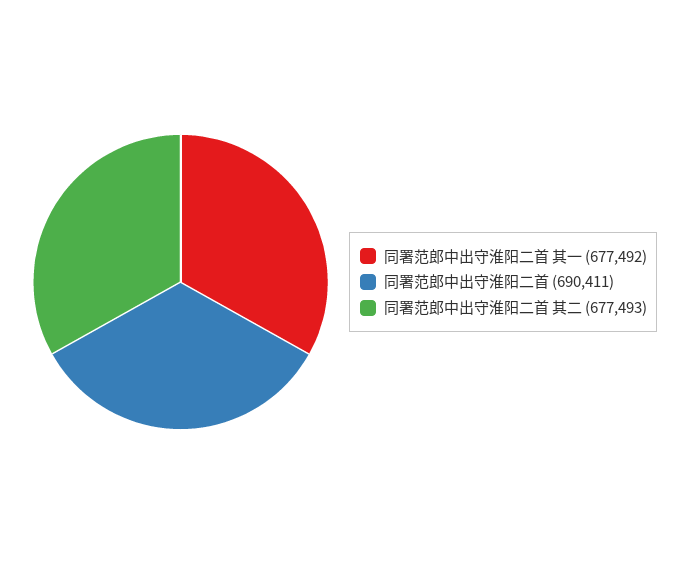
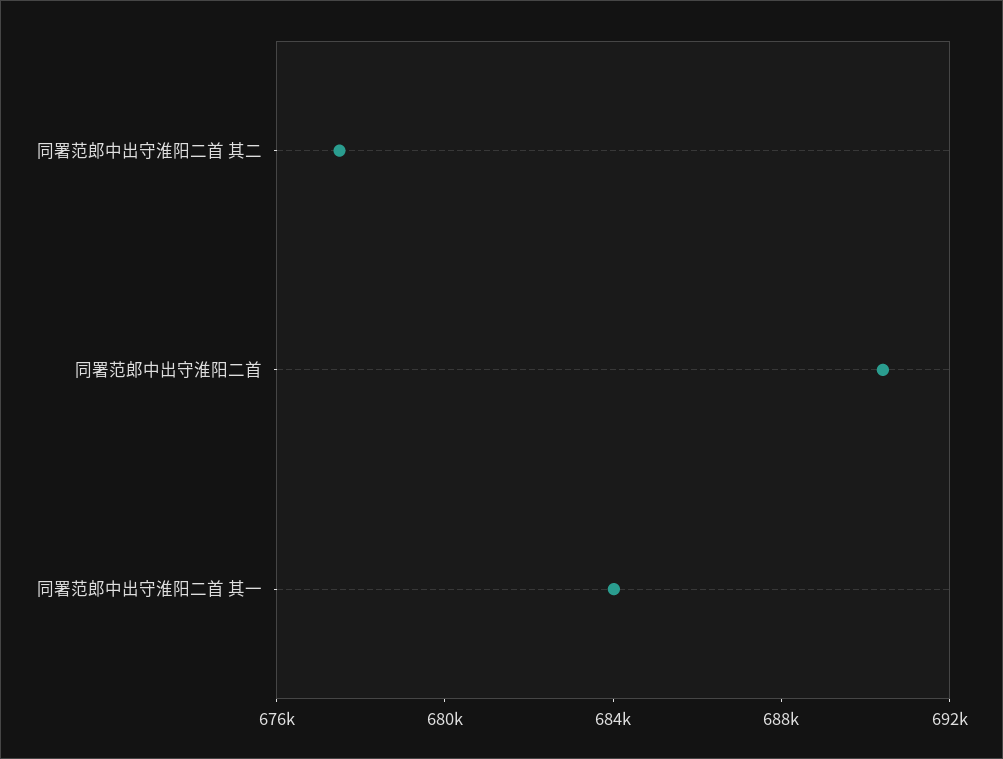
  {
-   "同署范郎中出守淮阳二首 其一": 677492,
+   "同署范郎中出守淮阳二首 其一": 684000,
    "同署范郎中出守淮阳二首": 690411,
    "同署范郎中出守淮阳二首 其二": 677493
  }

